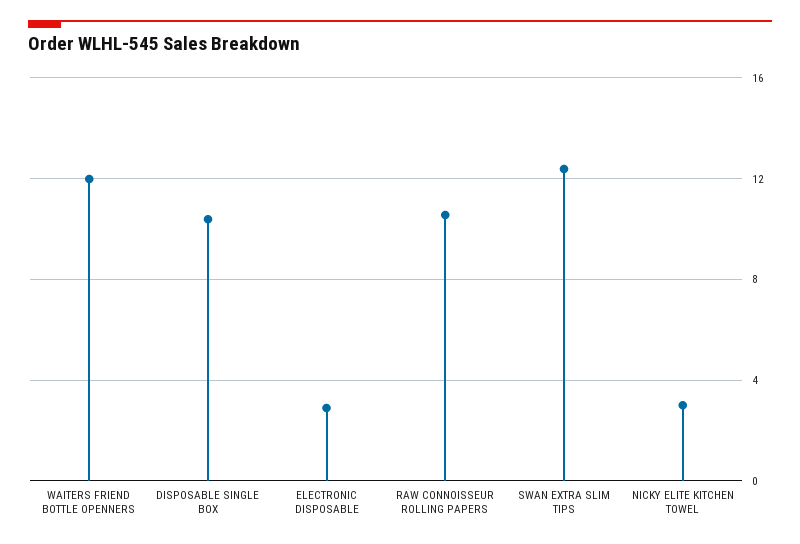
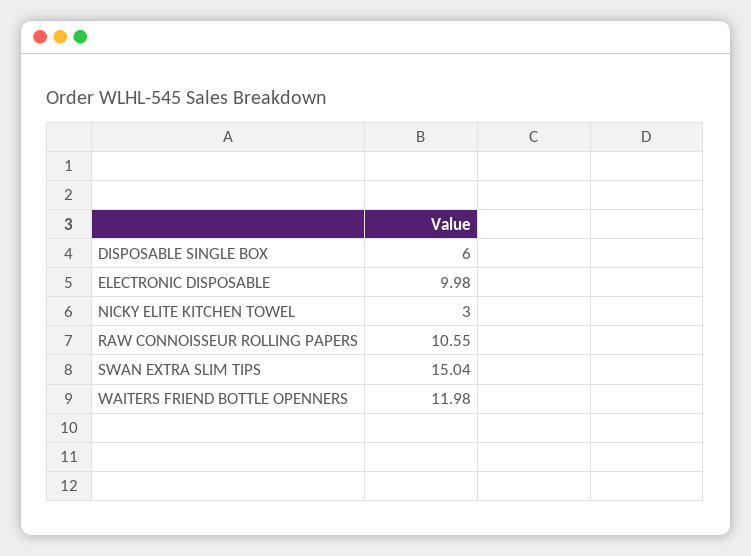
  {
    "WAITERS FRIEND BOTTLE OPENNERS": 11.98,
-   "DISPOSABLE SINGLE BOX": 10.5,
+   "DISPOSABLE SINGLE BOX": 6,
-   "ELECTRONIC DISPOSABLE": 3,
+   "ELECTRONIC DISPOSABLE": 9.98,
    "RAW CONNOISSEUR ROLLING PAPERS": 10.55,
-   "SWAN EXTRA SLIM TIPS": 12.5,
+   "SWAN EXTRA SLIM TIPS": 15.04,
    "NICKY ELITE KITCHEN TOWEL": 3
  }

